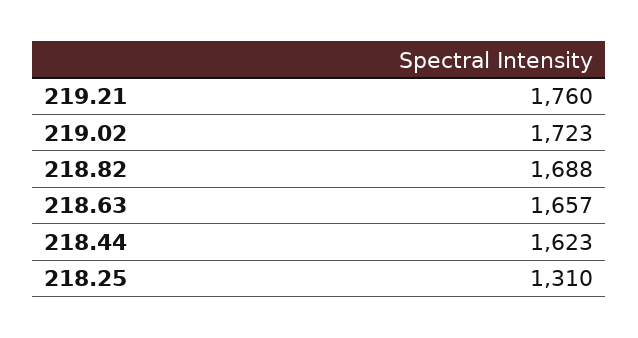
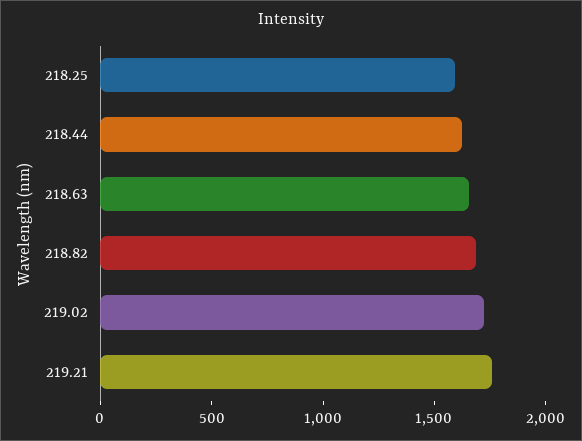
  {
    "219.21": 1760,
    "219.02": 1723,
    "218.82": 1688,
    "218.63": 1657,
    "218.44": 1623,
-   "218.25": 1310
+   "218.25": 1600
  }

